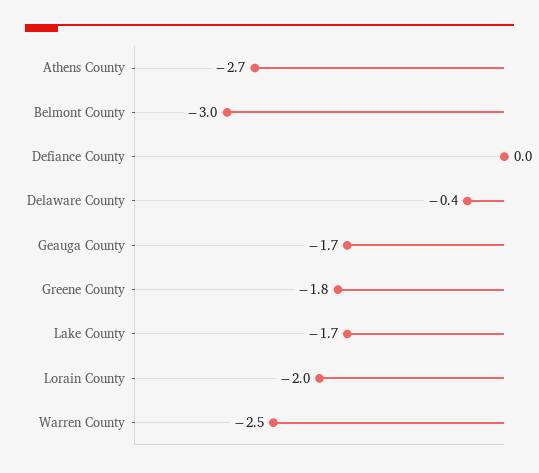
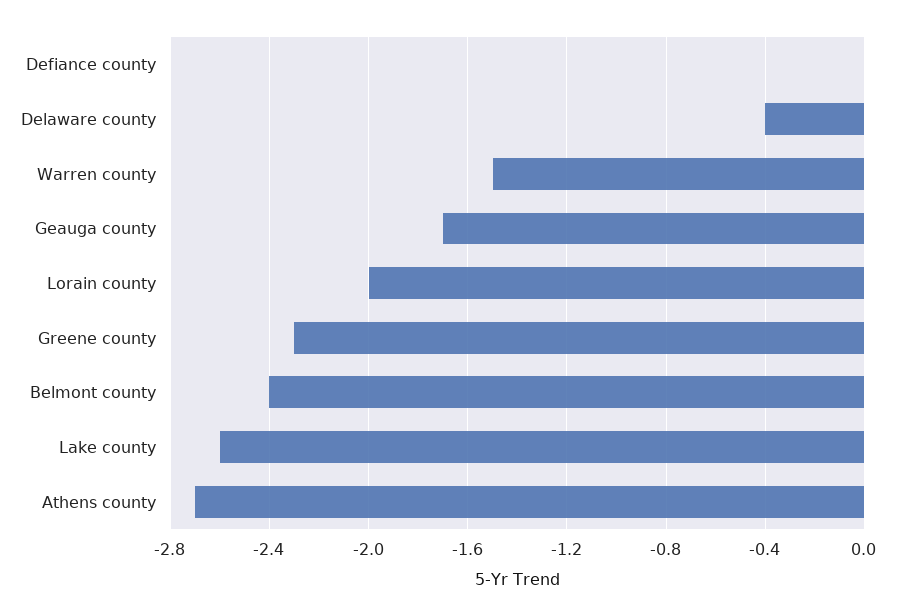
  {
    "Athens County": -2.7,
-   "Belmont County": -3,
+   "Belmont County": -2.4,
    "Defiance County": 0,
    "Delaware County": -0.4,
    "Geauga County": -1.7,
-   "Greene County": -1.8,
+   "Greene County": -2.3,
-   "Lake County": -1.7,
+   "Lake County": -2.6,
    "Lorain County": -2,
-   "Warren County": -2.5
+   "Warren County": -1.5
  }

